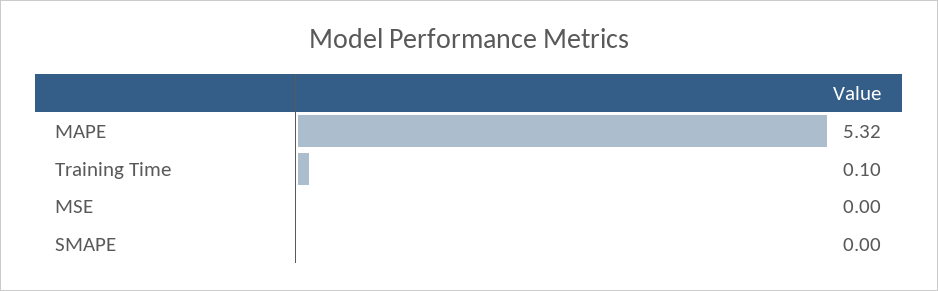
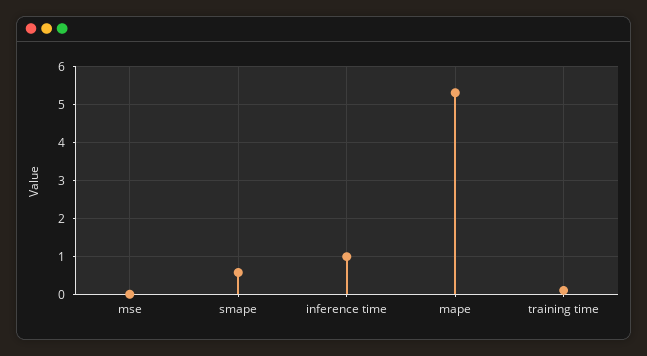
  {
    "MAPE": 5.32,
    "Training Time": 0.1,
    "MSE": 0,
-   "SMAPE": 0
+   "SMAPE": 0.6,
+   "inference time": 1
  }

